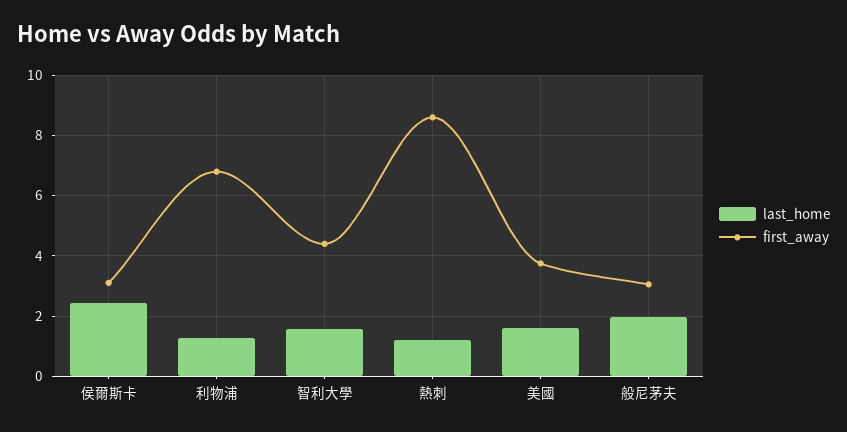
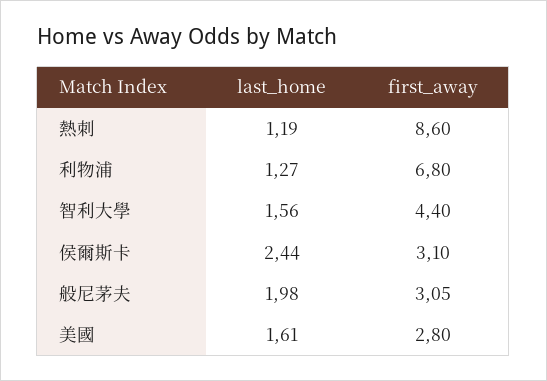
  {
    "last_home": {
      "侯爾斯卡": 2.44,
      "利物浦": 1.27,
      "智利大學": 1.56,
      "熱刺": 1.19,
      "美國": 1.61,
      "般尼茅夫": 1.98
    },
    "first_away": {
      "侯爾斯卡": 3.1,
      "利物浦": 6.8,
      "智利大學": 4.4,
      "熱刺": 8.6,
-     "美國": 3.8,
+     "美國": 2.8,
      "般尼茅夫": 3.05
    }
  }

